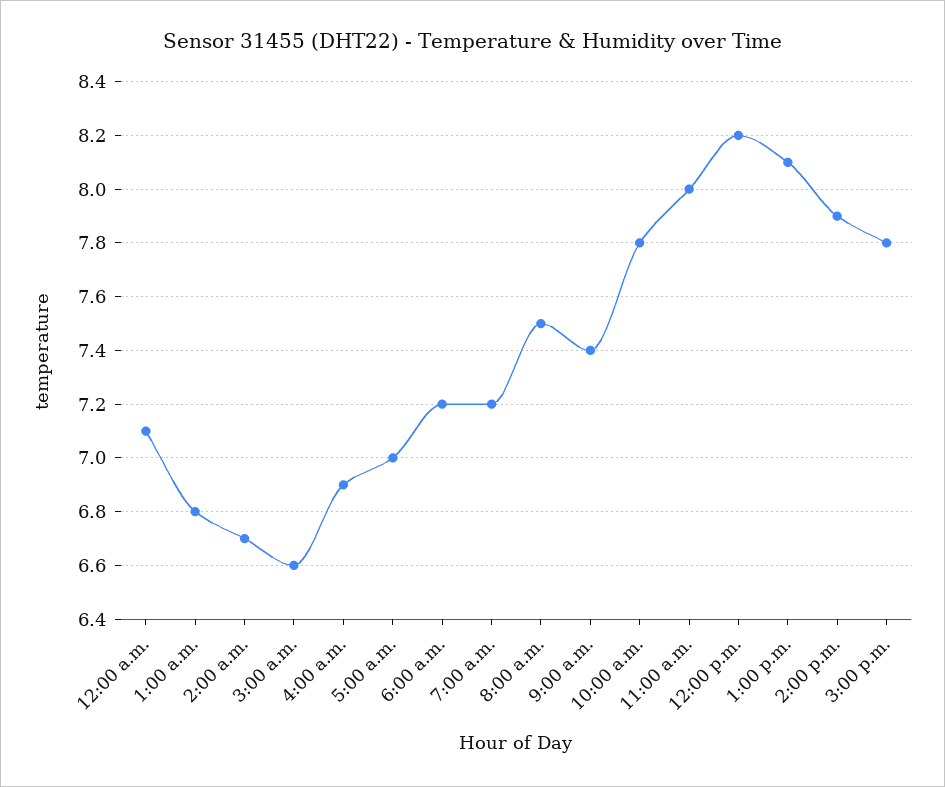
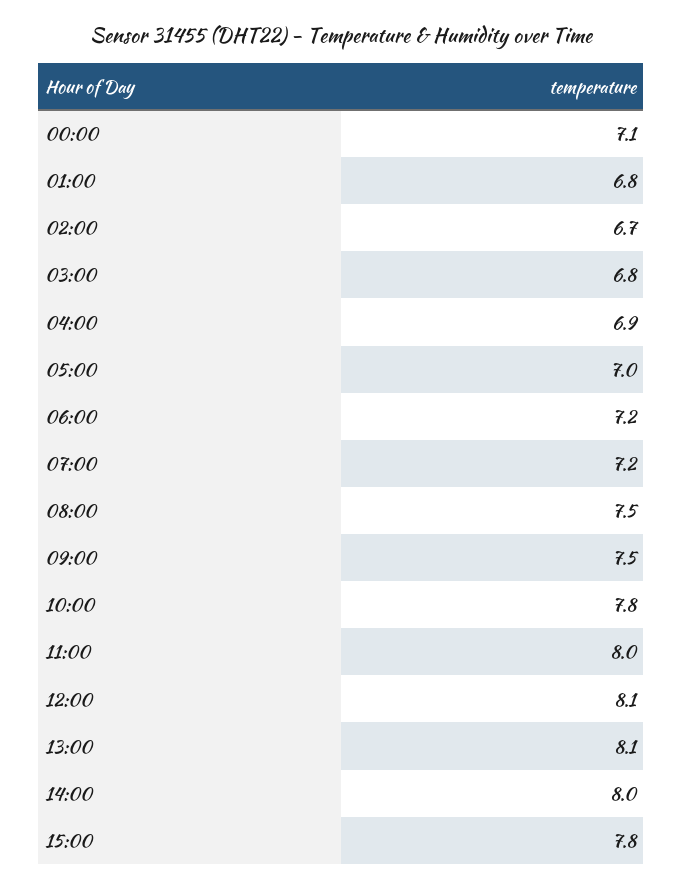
  {
    "12:00 a.m.": 7.1,
    "1:00 a.m.": 6.8,
    "2:00 a.m.": 6.7,
-   "3:00 a.m.": 6.6,
+   "3:00 a.m.": 6.8,
    "4:00 a.m.": 6.9,
    "5:00 a.m.": 7,
    "6:00 a.m.": 7.2,
    "7:00 a.m.": 7.2,
    "8:00 a.m.": 7.5,
-   "9:00 a.m.": 7.4,
+   "9:00 a.m.": 7.5,
    "10:00 a.m.": 7.8,
    "11:00 a.m.": 8,
-   "12:00 p.m.": 8.2,
+   "12:00 p.m.": 8.1,
    "1:00 p.m.": 8.1,
-   "2:00 p.m.": 7.9,
+   "2:00 p.m.": 8,
    "3:00 p.m.": 7.8
  }

